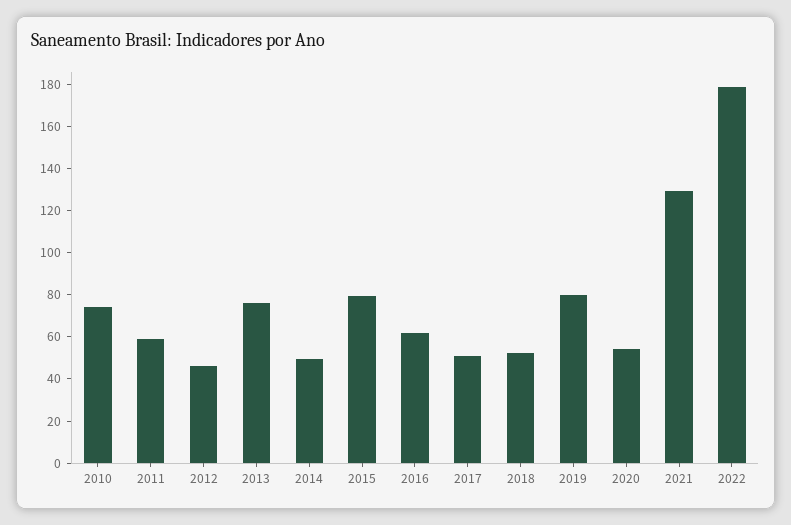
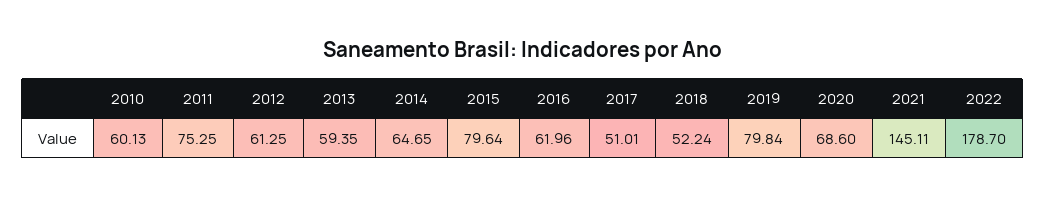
  {
-   "2010": 75,
+   "2010": 60.13,
-   "2011": 60,
+   "2011": 75.25,
-   "2012": 45,
+   "2012": 61.25,
-   "2013": 75,
+   "2013": 59.35,
-   "2014": 50,
+   "2014": 64.65,
    "2015": 79.64,
    "2016": 61.96,
    "2017": 51.01,
    "2018": 52.24,
    "2019": 79.84,
-   "2020": 55,
+   "2020": 68.6,
-   "2021": 130,
+   "2021": 145.11,
    "2022": 178.7
  }

